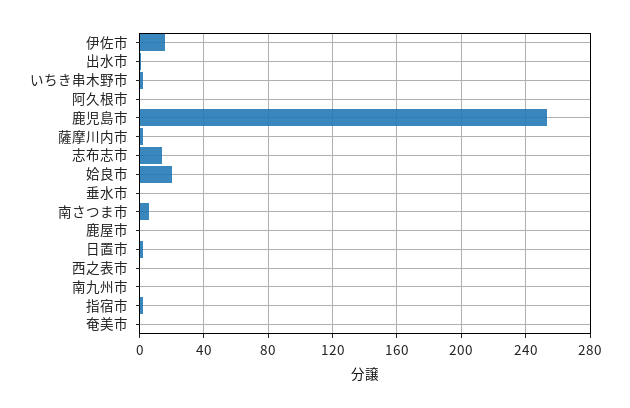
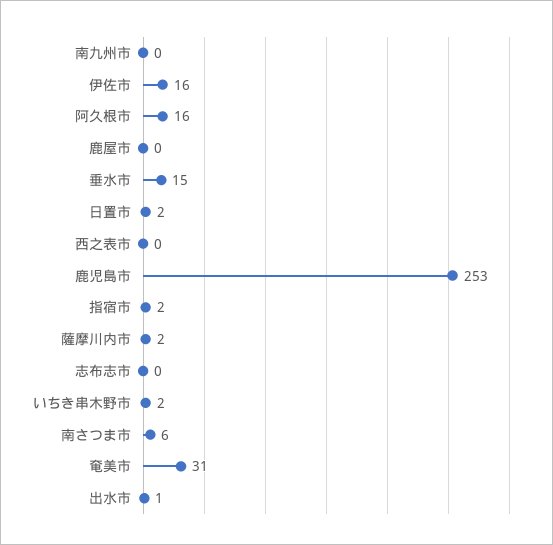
  {
    "伊佐市": 16,
    "出水市": 1,
    "いちき串木野市": 2,
-   "阿久根市": 0,
+   "阿久根市": 16,
    "鹿児島市": 253,
    "薩摩川内市": 2,
-   "志布志市": 15,
+   "志布志市": 0,
-   "姶良市": 20,
-   "垂水市": 0,
+   "垂水市": 15,
    "南さつま市": 6,
    "鹿屋市": 0,
    "日置市": 2,
    "西之表市": 0,
    "南九州市": 0,
    "指宿市": 2,
-   "奄美市": 0
+   "奄美市": 31
  }

